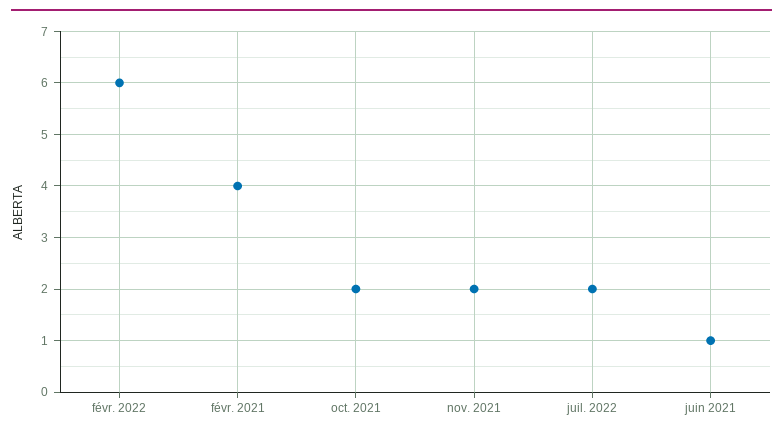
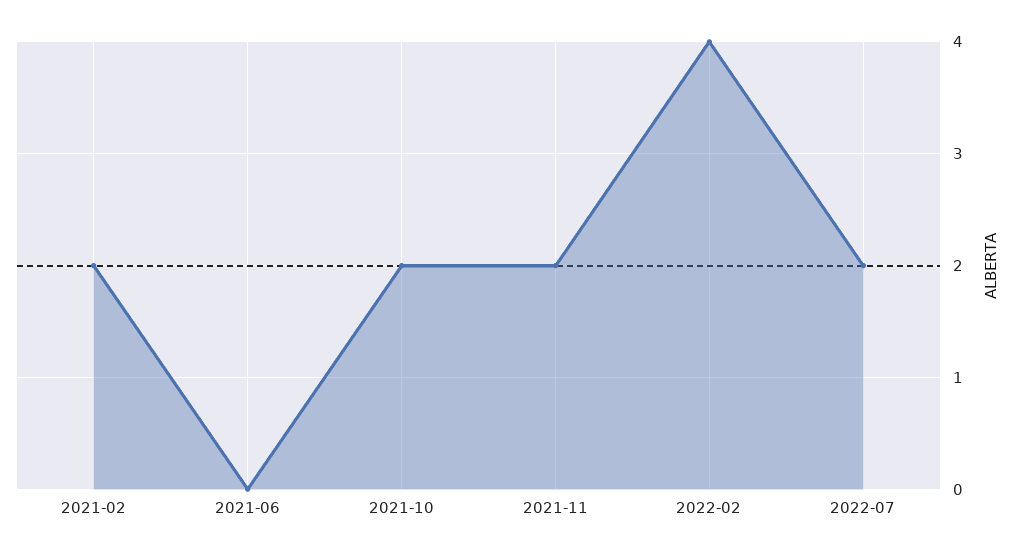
  {
-   "févr. 2022": 6,
+   "févr. 2022": 4,
-   "févr. 2021": 4,
+   "févr. 2021": 2,
    "oct. 2021": 2,
    "nov. 2021": 2,
    "juil. 2022": 2,
-   "juin 2021": 1
+   "juin 2021": 0
  }

